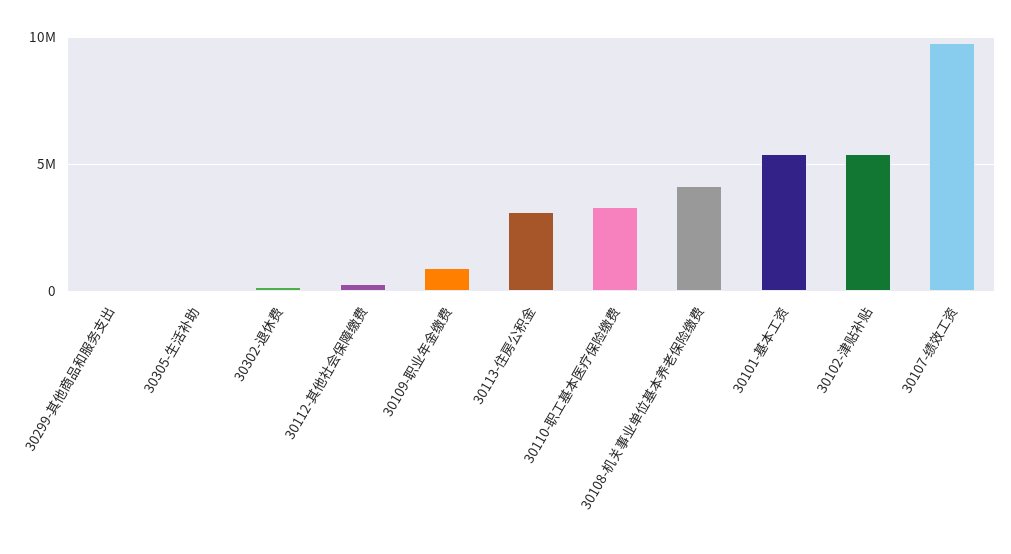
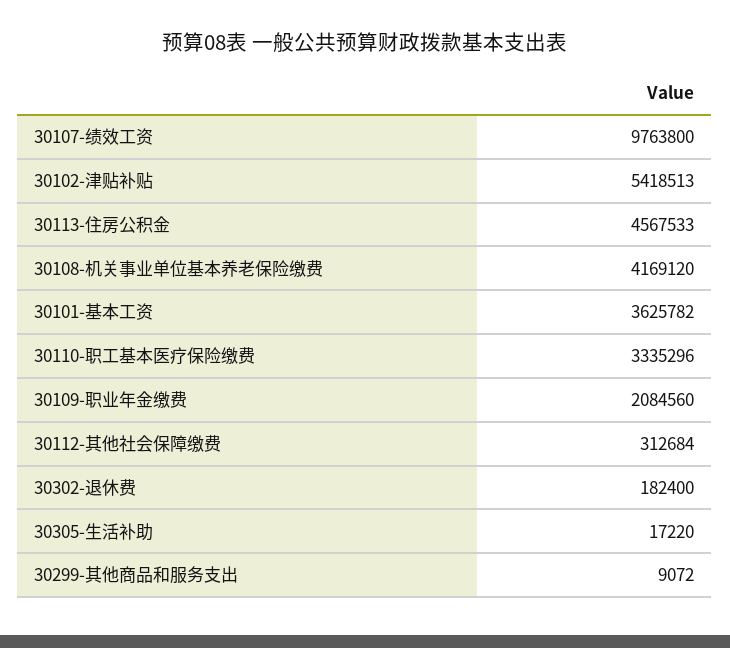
  {
    "30299-其他商品和服务支出": 9072,
    "30305-生活补助": 17220,
    "30302-退休费": 182400,
    "30112-其他社会保障缴费": 312684,
-   "30109-职业年金缴费": 1000000,
+   "30109-职业年金缴费": 2084560,
-   "30113-住房公积金": 3000000,
+   "30113-住房公积金": 4567533,
    "30110-职工基本医疗保险缴费": 3335296,
    "30108-机关事业单位基本养老保险缴费": 4169120,
-   "30101-基本工资": 5500000,
+   "30101-基本工资": 3625782,
    "30102-津贴补贴": 5418513,
    "30107-绩效工资": 9763800
  }

